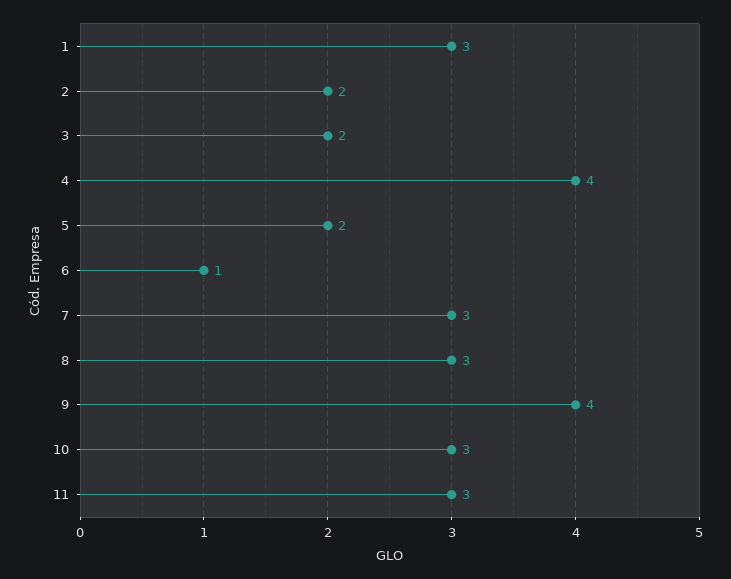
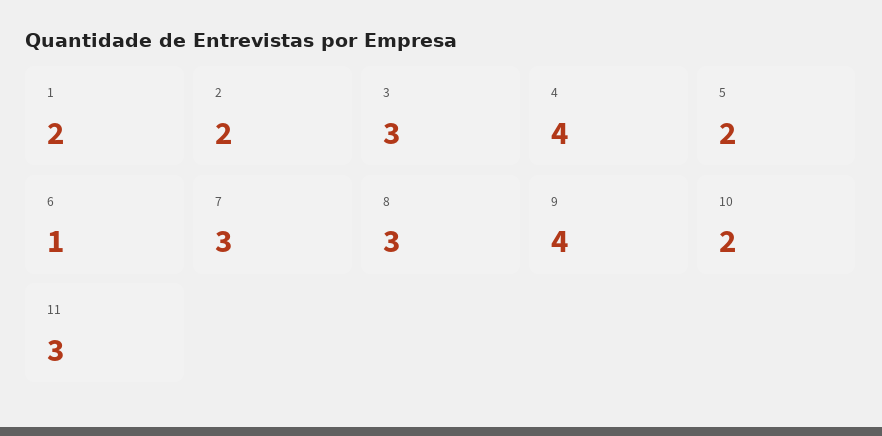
  {
-   "1": 3,
+   "1": 2,
    "2": 2,
-   "3": 2,
+   "3": 3,
    "4": 4,
    "5": 2,
    "6": 1,
    "7": 3,
    "8": 3,
    "9": 4,
-   "10": 3,
+   "10": 2,
    "11": 3
  }

